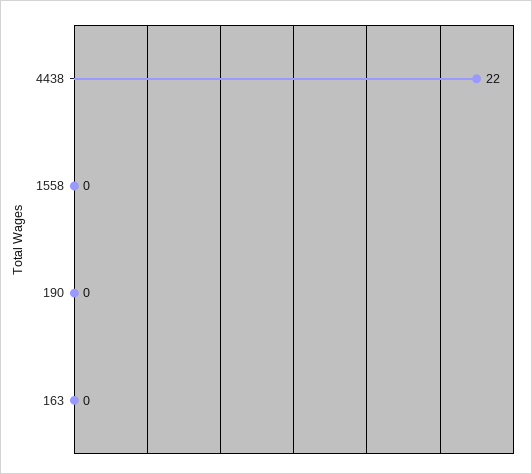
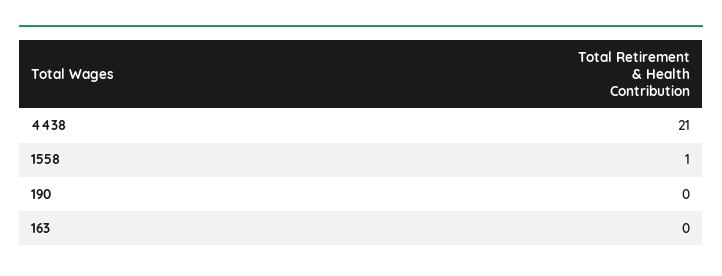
  {
-   "4438": 22,
+   "4438": 21,
-   "1558": 0,
+   "1558": 1,
    "190": 0,
    "163": 0
  }

